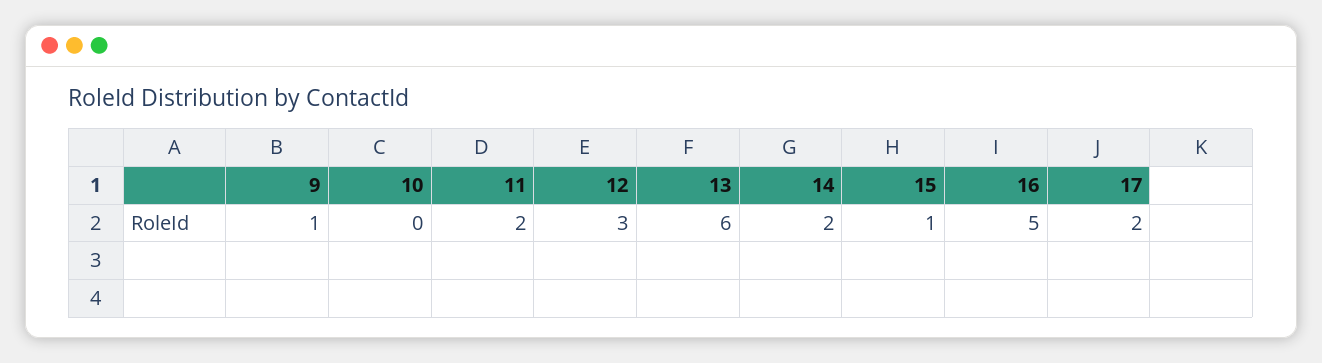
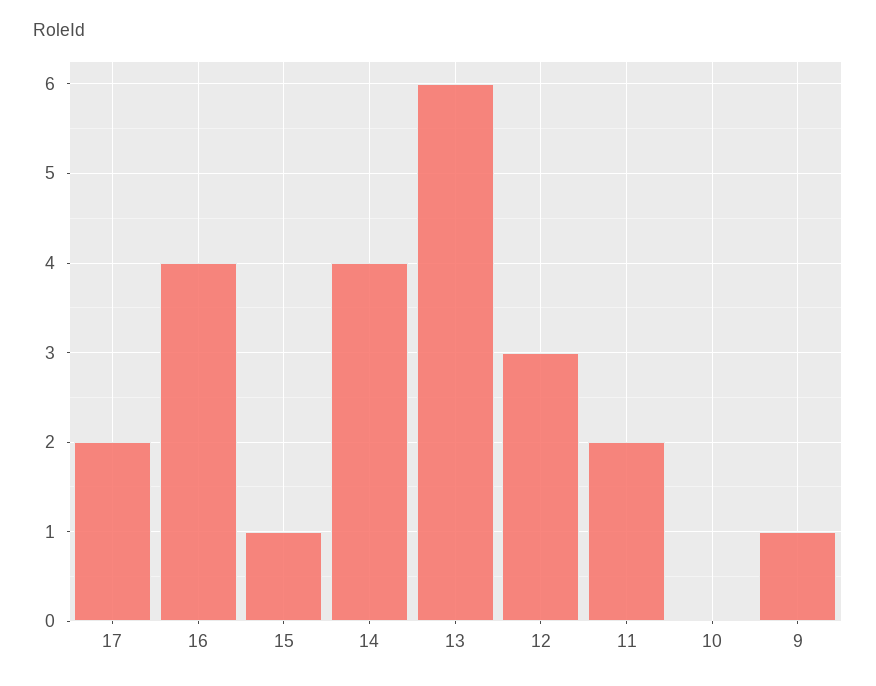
  {
    "9": 1,
    "10": 0,
    "11": 2,
    "12": 3,
    "13": 6,
-   "14": 2,
+   "14": 4,
    "15": 1,
-   "16": 5,
+   "16": 4,
    "17": 2
  }

